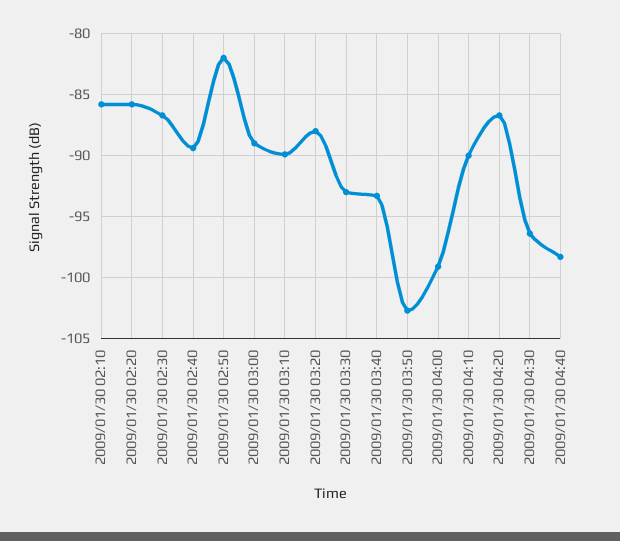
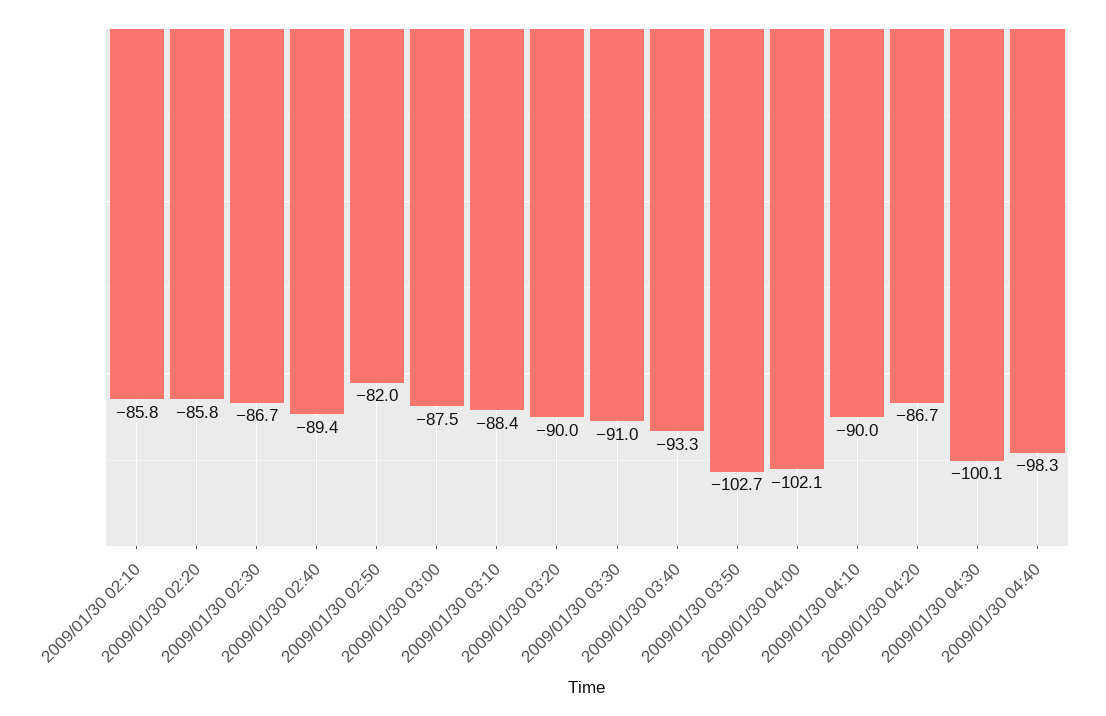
  {
    "2009/01/30 02:10": -85.8,
    "2009/01/30 02:20": -85.8,
    "2009/01/30 02:30": -86.7,
    "2009/01/30 02:40": -89.4,
    "2009/01/30 02:50": -82,
-   "2009/01/30 03:00": -89,
+   "2009/01/30 03:00": -87.5,
-   "2009/01/30 03:10": -90,
+   "2009/01/30 03:10": -88.4,
-   "2009/01/30 03:20": -88,
+   "2009/01/30 03:20": -90,
-   "2009/01/30 03:30": -93,
+   "2009/01/30 03:30": -91,
    "2009/01/30 03:40": -93.3,
    "2009/01/30 03:50": -102.7,
-   "2009/01/30 04:00": -99,
+   "2009/01/30 04:00": -102.1,
    "2009/01/30 04:10": -90,
    "2009/01/30 04:20": -86.7,
-   "2009/01/30 04:30": -96.5,
+   "2009/01/30 04:30": -100.1,
    "2009/01/30 04:40": -98.3
  }

